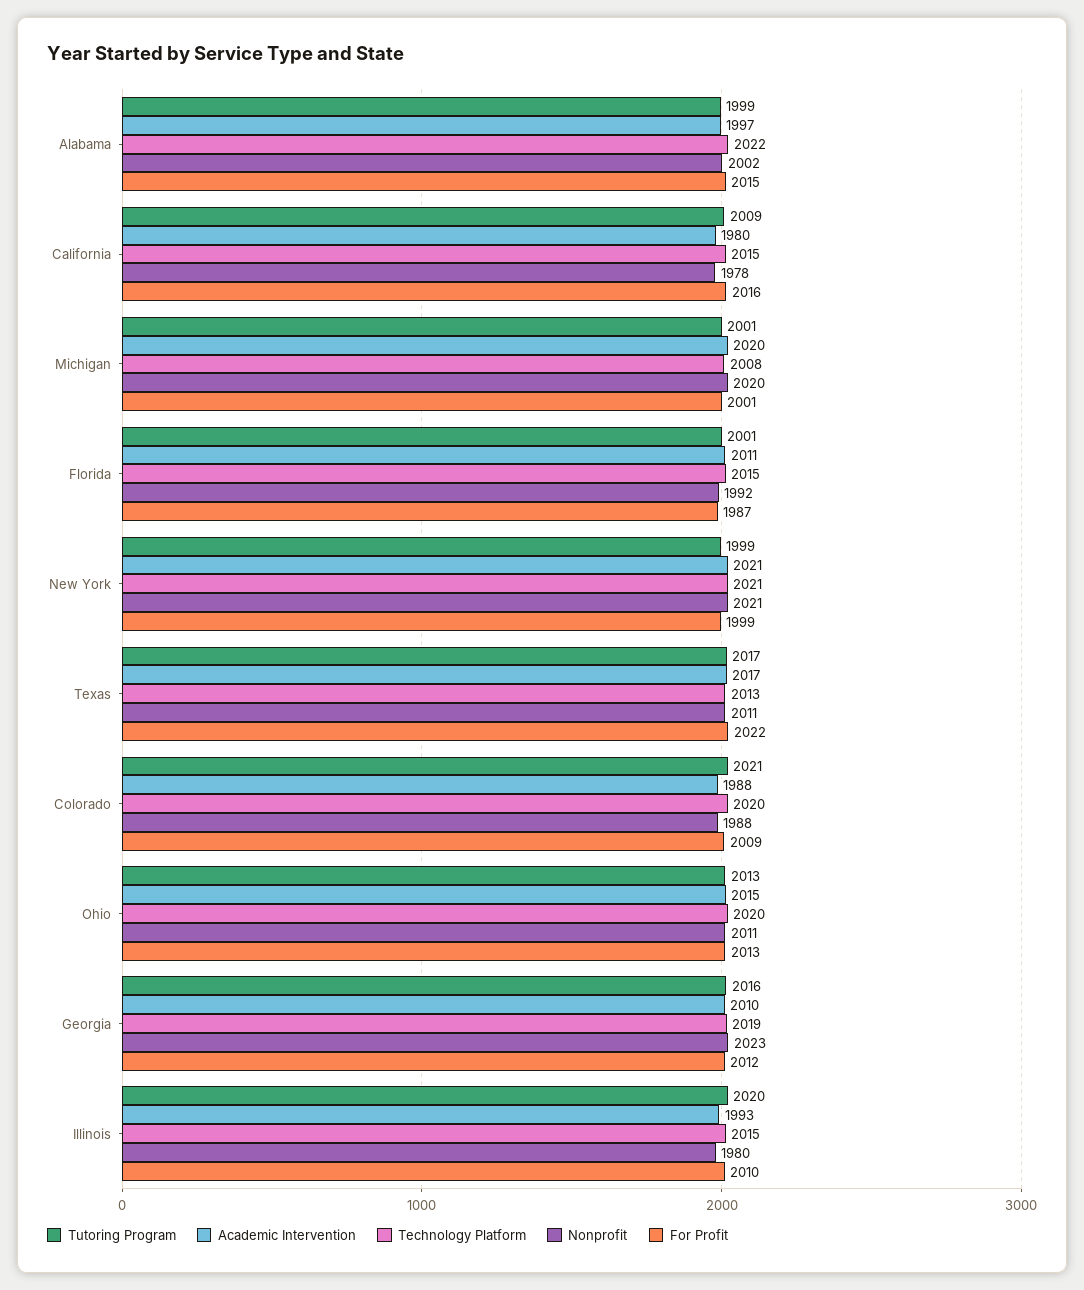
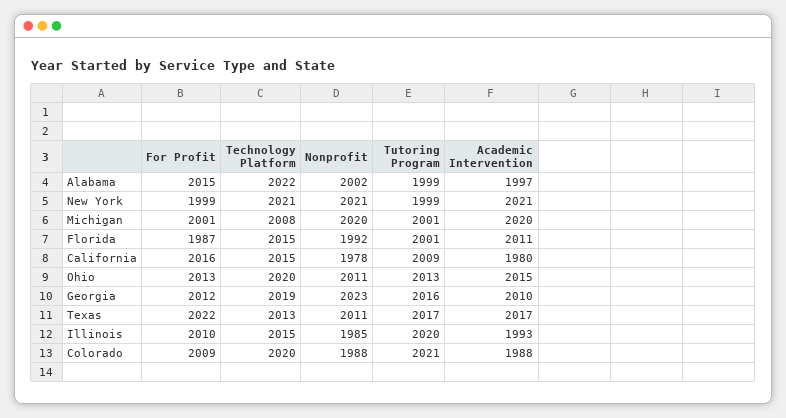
  {
    "Tutoring Program": {
      "Alabama": 1999,
      "California": 2009,
      "Michigan": 2001,
      "Florida": 2001,
      "New York": 1999,
      "Texas": 2017,
      "Colorado": 2021,
      "Ohio": 2013,
      "Georgia": 2016,
      "Illinois": 2020
    },
    "Academic Intervention": {
      "Alabama": 1997,
      "California": 1980,
      "Michigan": 2020,
      "Florida": 2011,
      "New York": 2021,
      "Texas": 2017,
      "Colorado": 1988,
      "Ohio": 2015,
      "Georgia": 2010,
      "Illinois": 1993
    },
    "Technology Platform": {
      "Alabama": 2022,
      "California": 2015,
      "Michigan": 2008,
      "Florida": 2015,
      "New York": 2021,
      "Texas": 2013,
      "Colorado": 2020,
      "Ohio": 2020,
      "Georgia": 2019,
      "Illinois": 2015
    },
    "Nonprofit": {
      "Alabama": 2002,
      "California": 1978,
      "Michigan": 2020,
      "Florida": 1992,
      "New York": 2021,
      "Texas": 2011,
      "Colorado": 1988,
      "Ohio": 2011,
      "Georgia": 2023,
-     "Illinois": 1980
+     "Illinois": 1985
    },
    "For Profit": {
      "Alabama": 2015,
      "California": 2016,
      "Michigan": 2001,
      "Florida": 1987,
      "New York": 1999,
      "Texas": 2022,
      "Colorado": 2009,
      "Ohio": 2013,
      "Georgia": 2012,
      "Illinois": 2010
    }
  }

